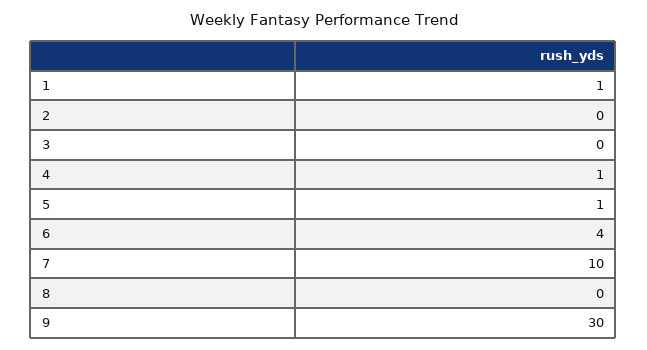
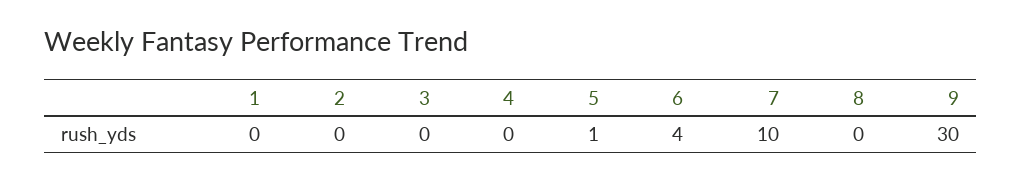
  {
-   "1": 1,
+   "1": 0,
    "2": 0,
    "3": 0,
-   "4": 1,
+   "4": 0,
    "5": 1,
    "6": 4,
    "7": 10,
    "8": 0,
    "9": 30
  }

